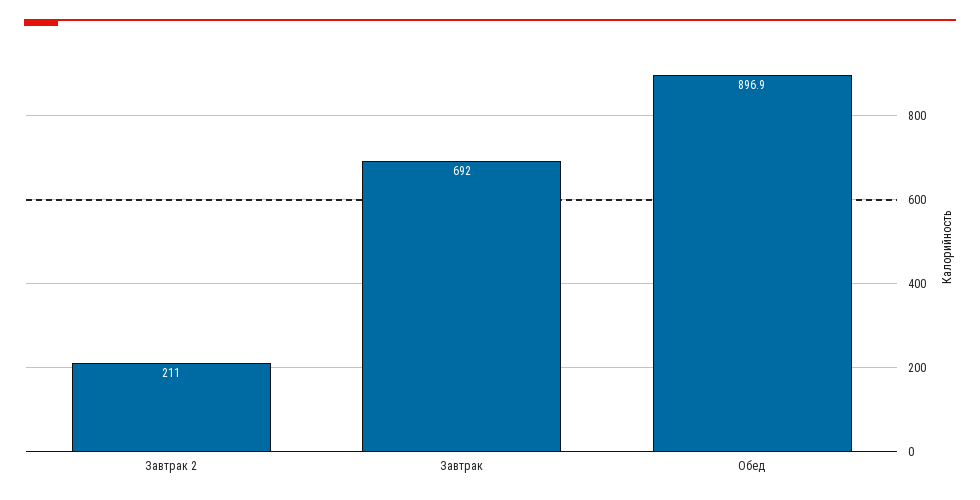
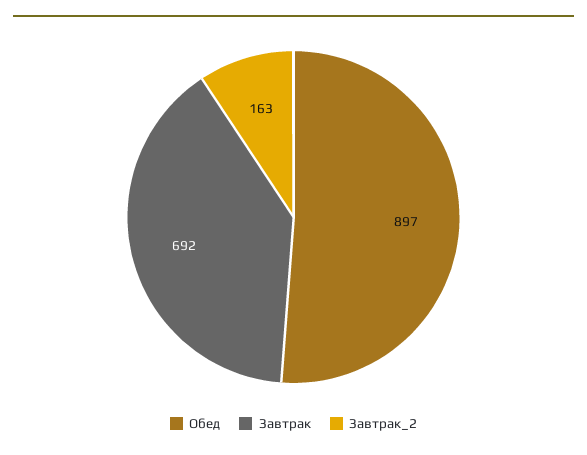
  {
-   "Завтрак 2": 211,
+   "Завтрак 2": 163,
    "Завтрак": 692,
    "Обед": 896.9
  }

